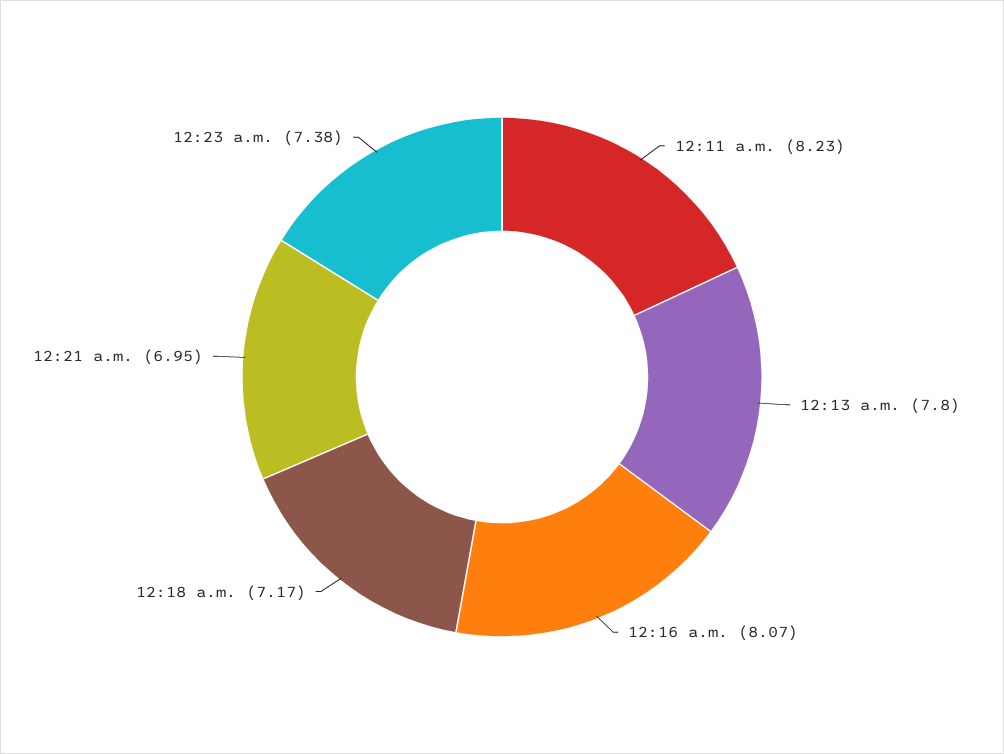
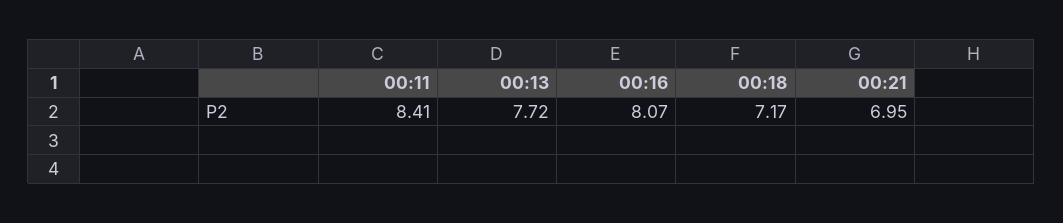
  {
-   "12:11 a.m.": 8.23,
+   "12:11 a.m.": 8.41,
-   "12:13 a.m.": 7.8,
+   "12:13 a.m.": 7.72,
    "12:16 a.m.": 8.07,
    "12:18 a.m.": 7.17,
-   "12:21 a.m.": 6.95,
+   "12:21 a.m.": 6.95
-   "12:23 a.m.": 7.38
  }

